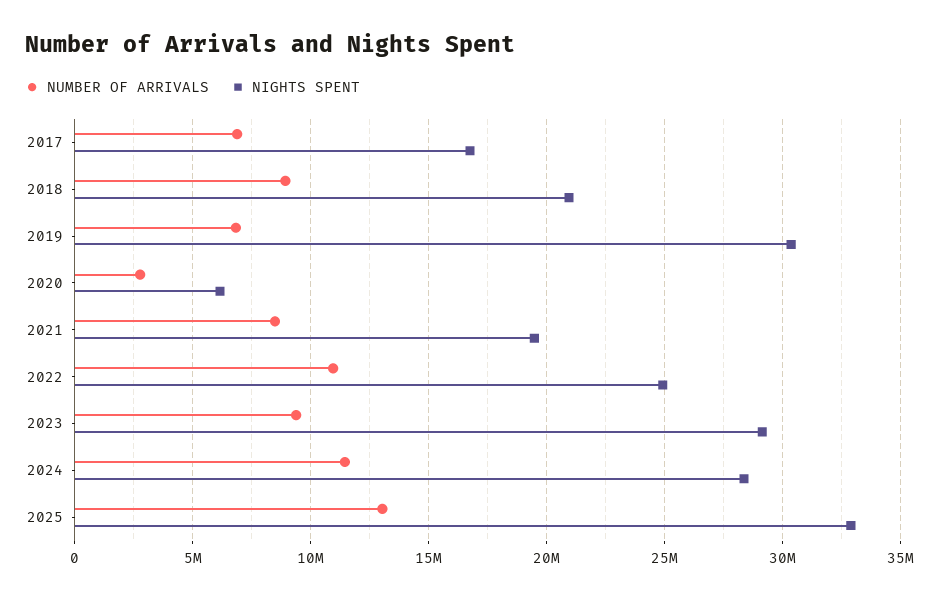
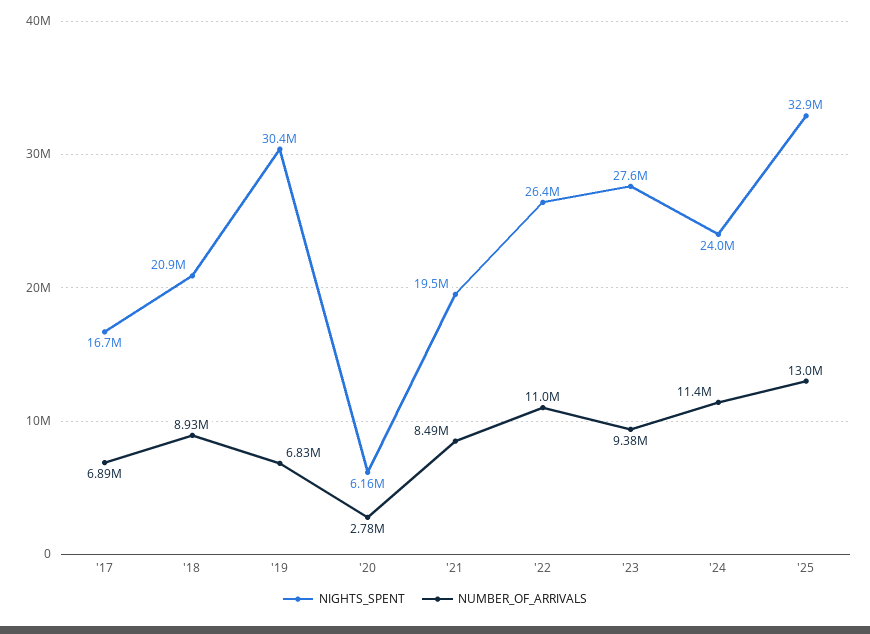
  {
    "NUMBER OF ARRIVALS": {
      "2017": 6890000,
      "2018": 8930000,
      "2019": 6830000,
      "2020": 2780000,
      "2021": 8490000,
      "2022": 11000000,
      "2023": 9380000,
      "2024": 11400000,
      "2025": 13000000
    },
    "NIGHTS SPENT": {
      "2017": 16700000,
      "2018": 20900000,
      "2019": 30400000,
      "2020": 6160000,
      "2021": 19500000,
-     "2022": 25000000,
+     "2022": 26400000,
-     "2023": 29000000,
+     "2023": 27600000,
-     "2024": 28500000,
+     "2024": 24000000,
      "2025": 32900000
    }
  }

